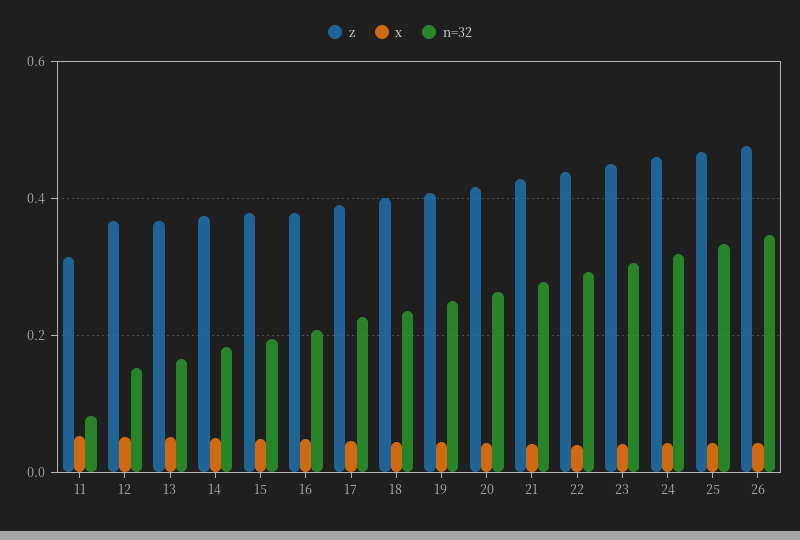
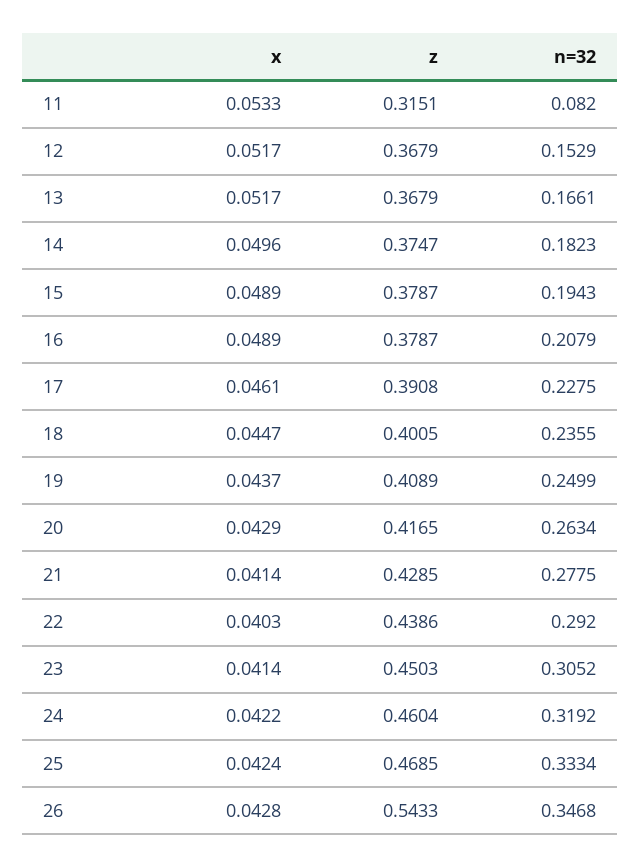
  {
    "z": {
      "11": 0.3151,
      "12": 0.3679,
      "13": 0.3679,
      "14": 0.3747,
      "15": 0.3787,
      "16": 0.3787,
      "17": 0.3908,
      "18": 0.4005,
      "19": 0.4089,
      "20": 0.4165,
      "21": 0.4285,
      "22": 0.4386,
      "23": 0.4503,
      "24": 0.4604,
      "25": 0.4685,
-     "26": 0.48
+     "26": 0.5433
    },
    "x": {
      "11": 0.0533,
      "12": 0.0517,
      "13": 0.0517,
      "14": 0.0496,
      "15": 0.0489,
      "16": 0.0489,
      "17": 0.0461,
      "18": 0.0447,
      "19": 0.0437,
      "20": 0.0429,
      "21": 0.0414,
      "22": 0.0403,
      "23": 0.0414,
      "24": 0.0422,
      "25": 0.0424,
      "26": 0.0428
    },
    "n=32": {
      "11": 0.082,
      "12": 0.1529,
      "13": 0.1661,
      "14": 0.1823,
      "15": 0.1943,
      "16": 0.2079,
      "17": 0.2275,
      "18": 0.2355,
      "19": 0.2499,
      "20": 0.2634,
      "21": 0.2775,
      "22": 0.292,
      "23": 0.3052,
      "24": 0.3192,
      "25": 0.3334,
      "26": 0.3468
    }
  }

